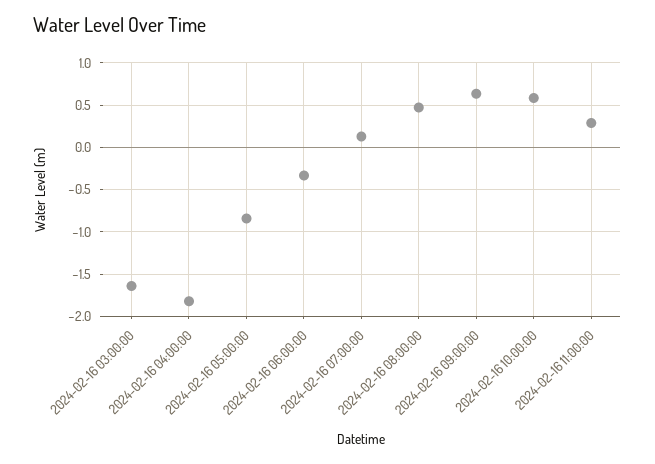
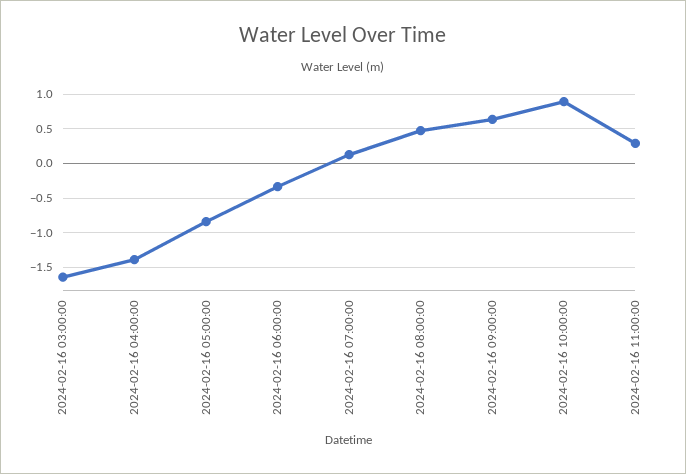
  {
    "2024-02-16 03:00:00": -1.6,
-   "2024-02-16 04:00:00": -1.8,
+   "2024-02-16 04:00:00": -1.4,
    "2024-02-16 05:00:00": -0.8,
    "2024-02-16 06:00:00": -0.3,
    "2024-02-16 07:00:00": 0.1,
    "2024-02-16 08:00:00": 0.5,
    "2024-02-16 09:00:00": 0.6,
-   "2024-02-16 10:00:00": 0.6,
+   "2024-02-16 10:00:00": 0.9,
    "2024-02-16 11:00:00": 0.3
  }

